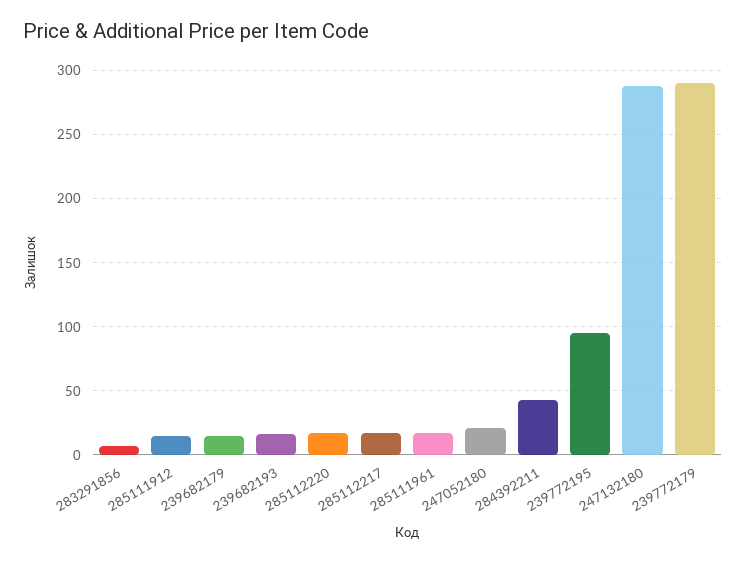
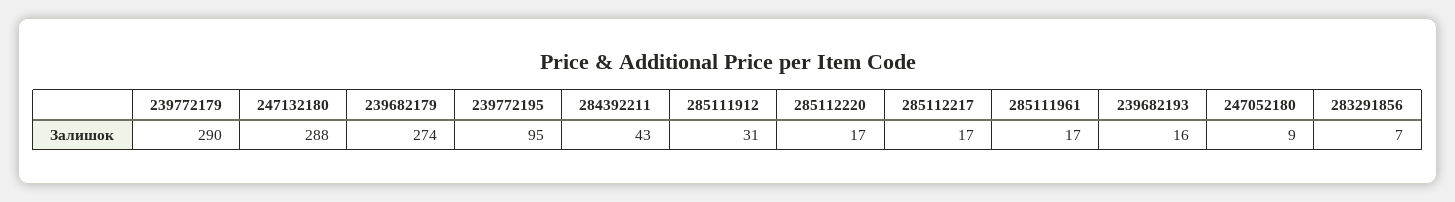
  {
    "283291856": 7,
-   "285111912": 15,
+   "285111912": 31,
-   "239682179": 15,
+   "239682179": 274,
    "239682193": 16,
    "285112220": 17,
    "285112217": 17,
    "285111961": 17,
-   "247052180": 20,
+   "247052180": 9,
    "284392211": 43,
    "239772195": 95,
    "247132180": 288,
    "239772179": 290
  }

